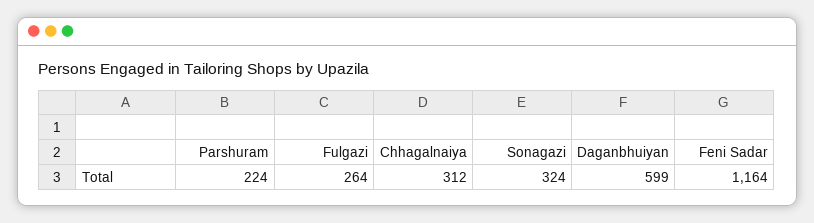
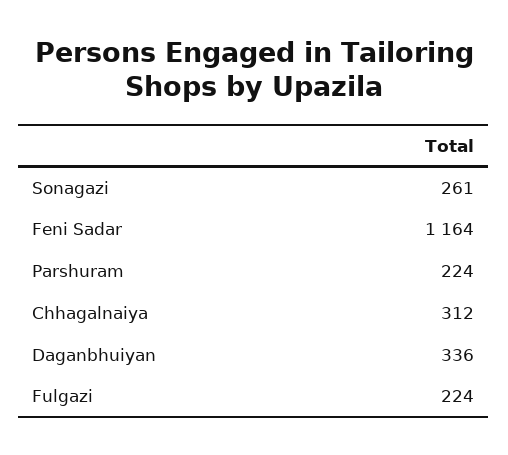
  {
    "Parshuram": 224,
-   "Fulgazi": 264,
+   "Fulgazi": 224,
    "Chhagalnaiya": 312,
-   "Sonagazi": 324,
+   "Sonagazi": 261,
-   "Daganbhuiyan": 599,
+   "Daganbhuiyan": 336,
    "Feni Sadar": 1164
  }

